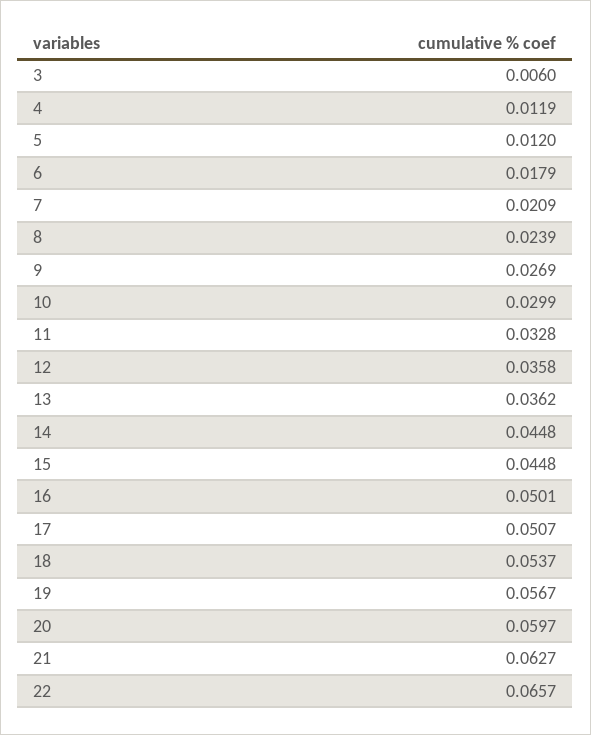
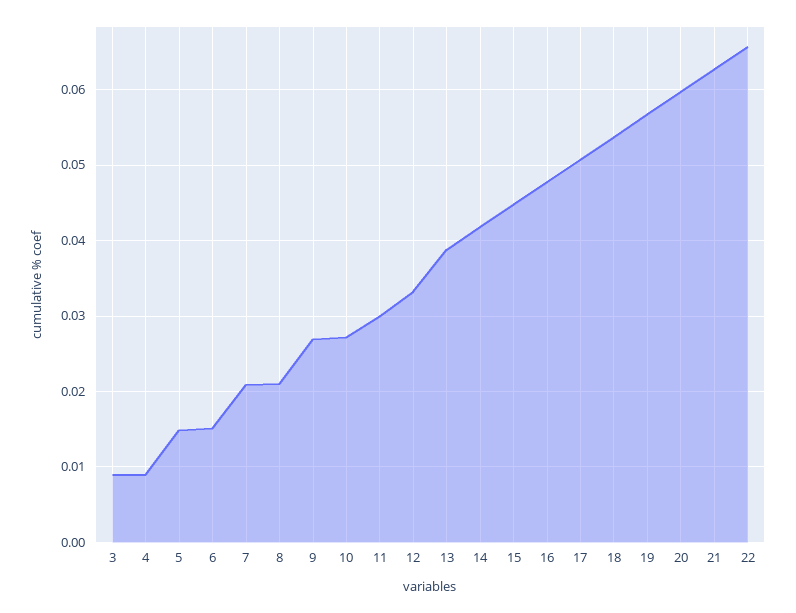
  {
-   "3": 0.006,
+   "3": 0.009,
-   "4": 0.0119,
+   "4": 0.009,
-   "5": 0.012,
+   "5": 0.015,
-   "6": 0.0179,
+   "6": 0.015,
    "7": 0.0209,
-   "8": 0.0239,
+   "8": 0.021,
    "9": 0.0269,
-   "10": 0.0299,
+   "10": 0.027,
-   "11": 0.0328,
+   "11": 0.03,
-   "12": 0.0358,
+   "12": 0.033,
-   "13": 0.0362,
+   "13": 0.039,
-   "14": 0.0448,
+   "14": 0.042,
    "15": 0.0448,
-   "16": 0.0501,
+   "16": 0.048,
    "17": 0.0507,
    "18": 0.0537,
    "19": 0.0567,
    "20": 0.0597,
    "21": 0.0627,
    "22": 0.0657
  }

